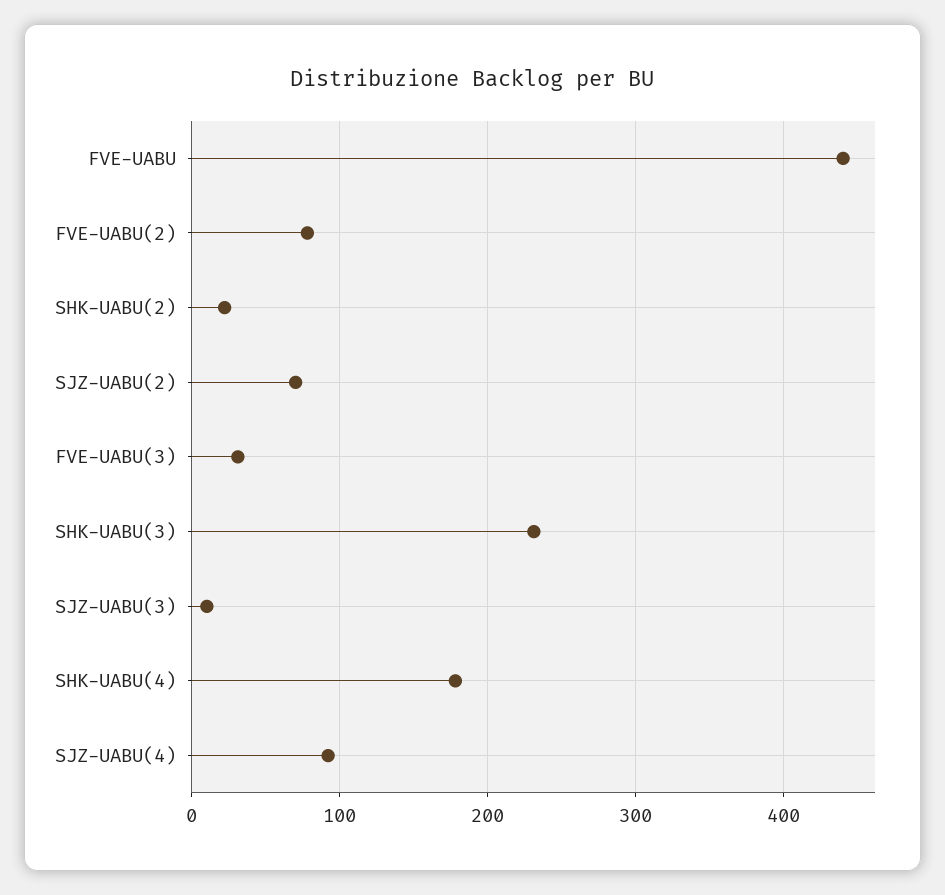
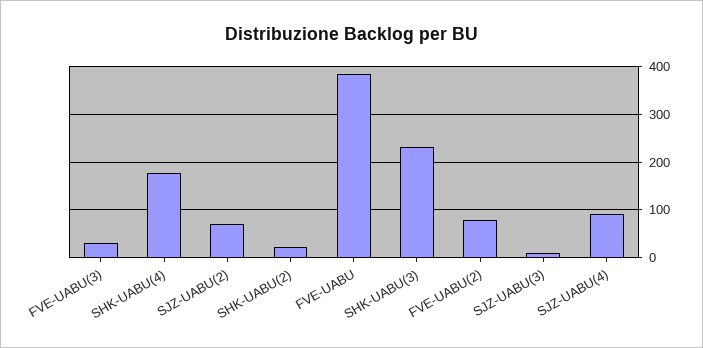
  {
-   "FVE-UABU": 440,
+   "FVE-UABU": 380,
    "FVE-UABU(2)": 80,
    "SHK-UABU(2)": 20,
    "SJZ-UABU(2)": 70,
    "FVE-UABU(3)": 30,
    "SHK-UABU(3)": 230,
    "SJZ-UABU(3)": 10,
    "SHK-UABU(4)": 180,
    "SJZ-UABU(4)": 90
  }

